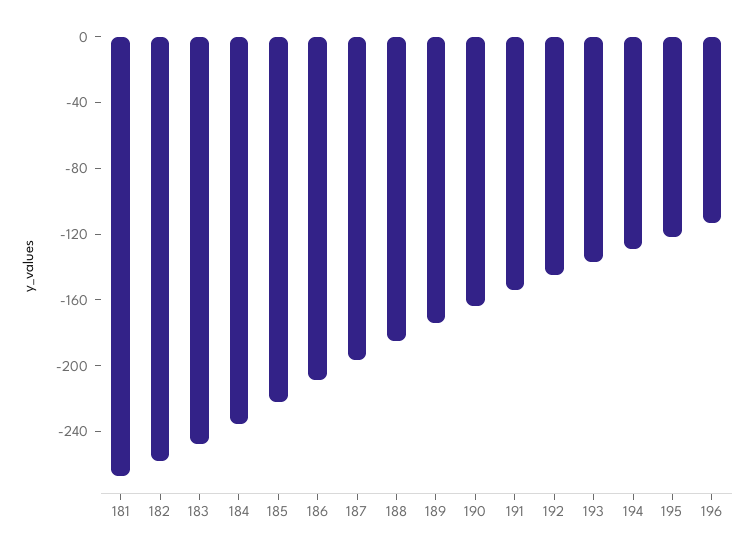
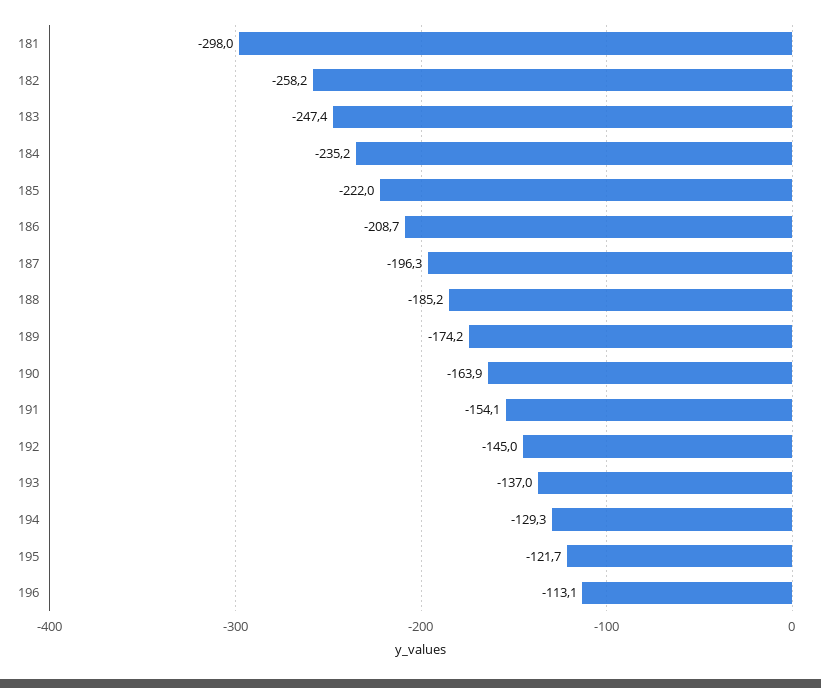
  {
-   "181": -270,
+   "181": -298,
    "182": -258.2,
    "183": -247.4,
    "184": -235.2,
    "185": -222,
    "186": -208.7,
    "187": -196.3,
    "188": -185.2,
    "189": -174.2,
    "190": -163.9,
    "191": -154.1,
    "192": -145,
    "193": -137,
    "194": -129.3,
    "195": -121.7,
    "196": -113.1
  }

